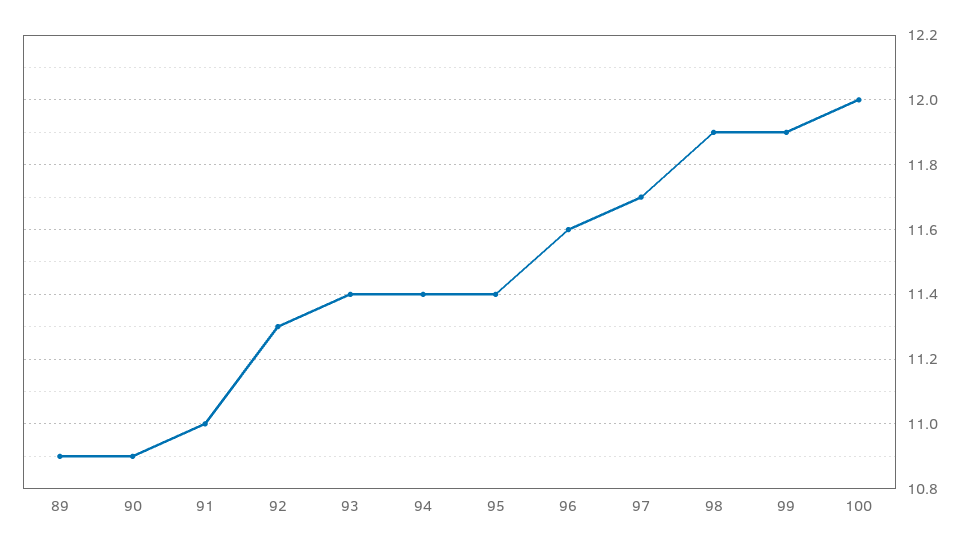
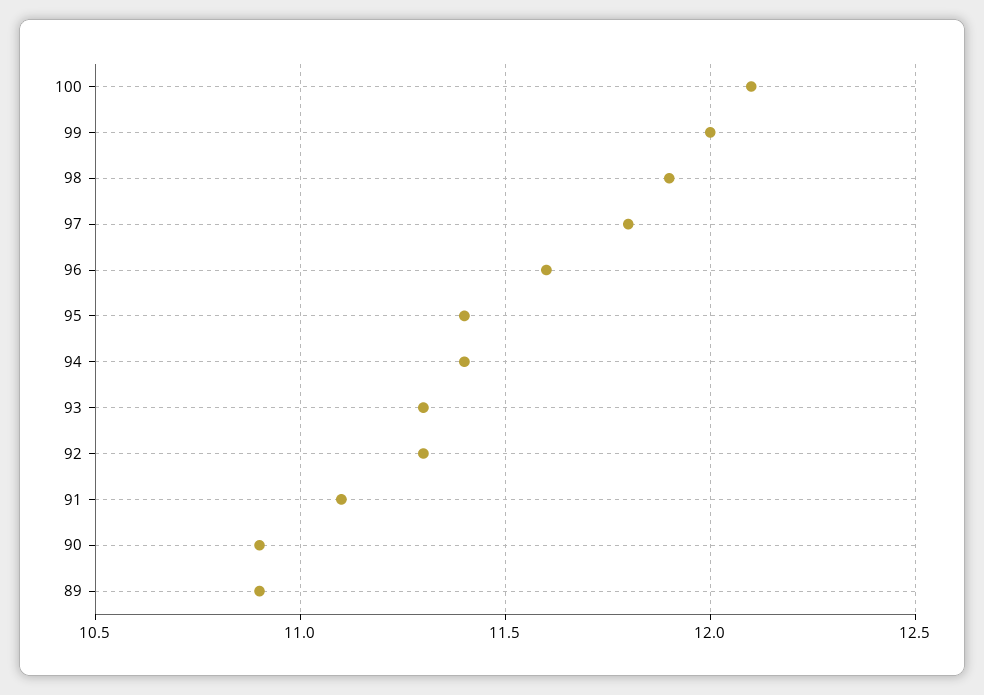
  {
    "89": 10.9,
    "90": 10.9,
-   "91": 11,
+   "91": 11.1,
    "92": 11.3,
-   "93": 11.4,
+   "93": 11.3,
    "94": 11.4,
    "95": 11.4,
    "96": 11.6,
-   "97": 11.7,
+   "97": 11.8,
    "98": 11.9,
-   "99": 11.9,
+   "99": 12,
-   "100": 12
+   "100": 12.1
  }

